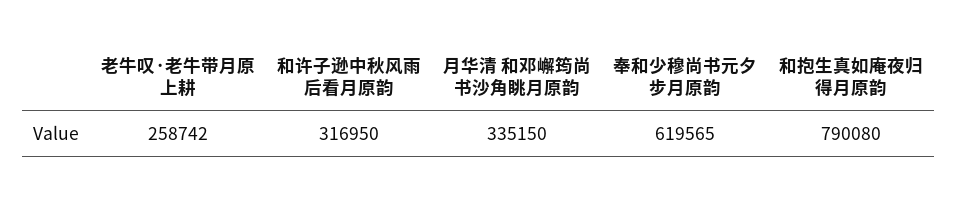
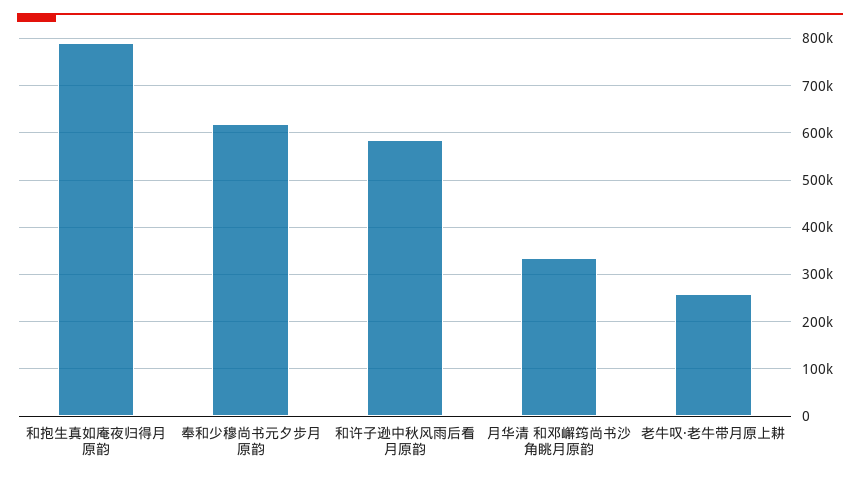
  {
    "老牛叹·老牛带月原上耕": 258742,
-   "和许子逊中秋风雨后看月原韵": 316950,
+   "和许子逊中秋风雨后看月原韵": 580000,
    "月华清 和邓嶰筠尚书沙角眺月原韵": 335150,
    "奉和少穆尚书元夕步月原韵": 619565,
    "和抱生真如庵夜归得月原韵": 790080
  }

